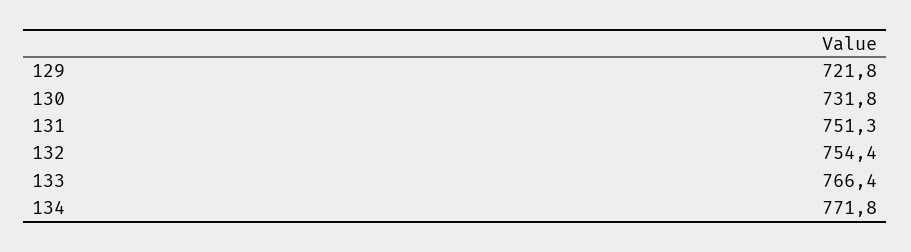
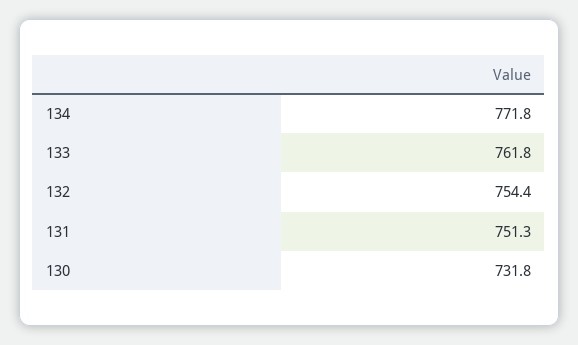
  {
-   "129": 721.8,
    "130": 731.8,
    "131": 751.3,
    "132": 754.4,
-   "133": 766.4,
+   "133": 761.8,
    "134": 771.8
  }

